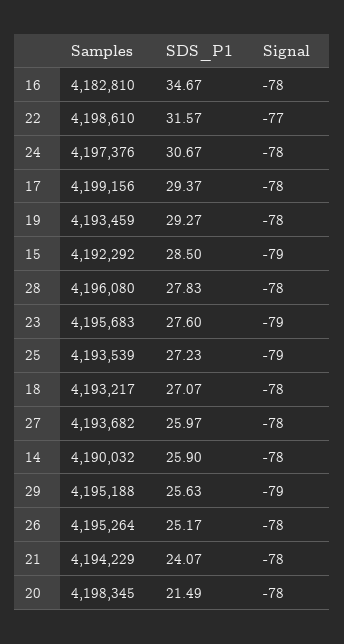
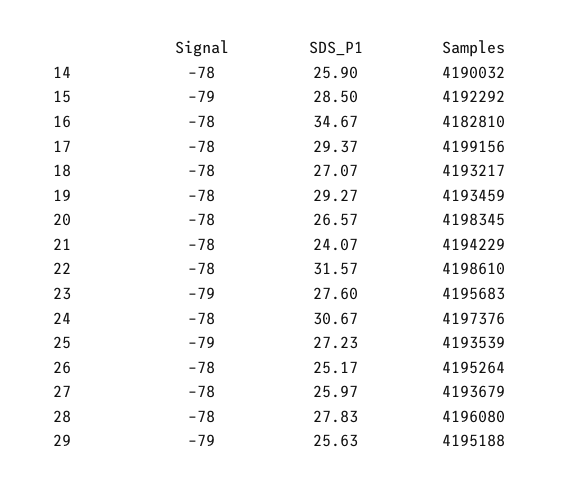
  {
    "Samples": {
      "16": 4182810,
      "22": 4198610,
      "24": 4197376,
      "17": 4199156,
      "19": 4193459,
      "15": 4192292,
      "28": 4196080,
      "23": 4195683,
      "25": 4193539,
      "18": 4193217,
-     "27": 4193682,
+     "27": 4193679,
      "14": 4190032,
      "29": 4195188,
      "26": 4195264,
      "21": 4194229,
      "20": 4198345
    },
    "SDS_P1": {
      "16": 34.67,
      "22": 31.57,
      "24": 30.67,
      "17": 29.37,
      "19": 29.27,
      "15": 28.5,
      "28": 27.83,
      "23": 27.6,
      "25": 27.23,
      "18": 27.07,
      "27": 25.97,
      "14": 25.9,
      "29": 25.63,
      "26": 25.17,
      "21": 24.07,
-     "20": 21.49
+     "20": 26.57
    },
    "Signal": {
      "16": -78,
-     "22": -77,
+     "22": -78,
      "24": -78,
      "17": -78,
      "19": -78,
      "15": -79,
      "28": -78,
      "23": -79,
      "25": -79,
      "18": -78,
      "27": -78,
      "14": -78,
      "29": -79,
      "26": -78,
      "21": -78,
      "20": -78
    }
  }

